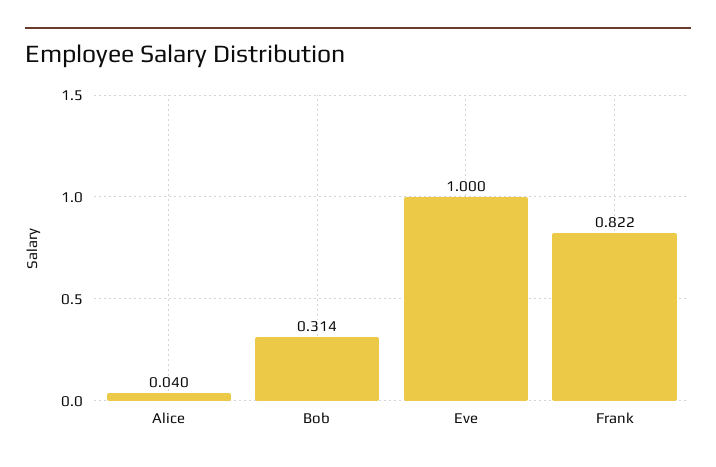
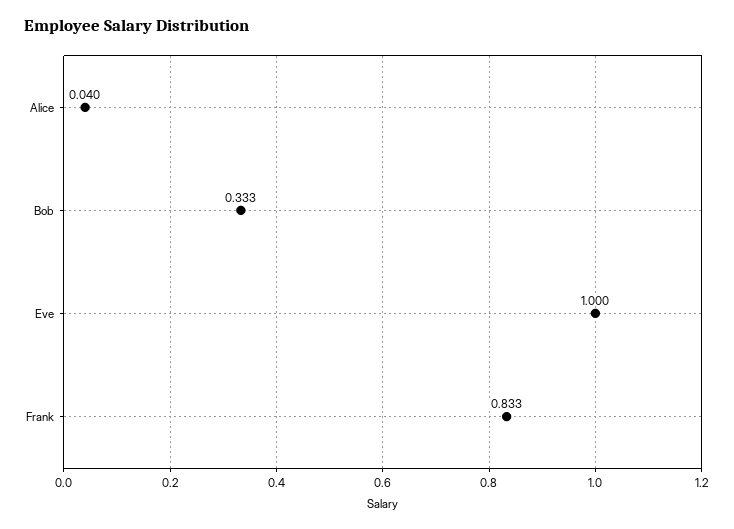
  {
    "Alice": 0.04,
-   "Bob": 0.314,
+   "Bob": 0.333,
    "Eve": 1,
-   "Frank": 0.822
+   "Frank": 0.833
  }

